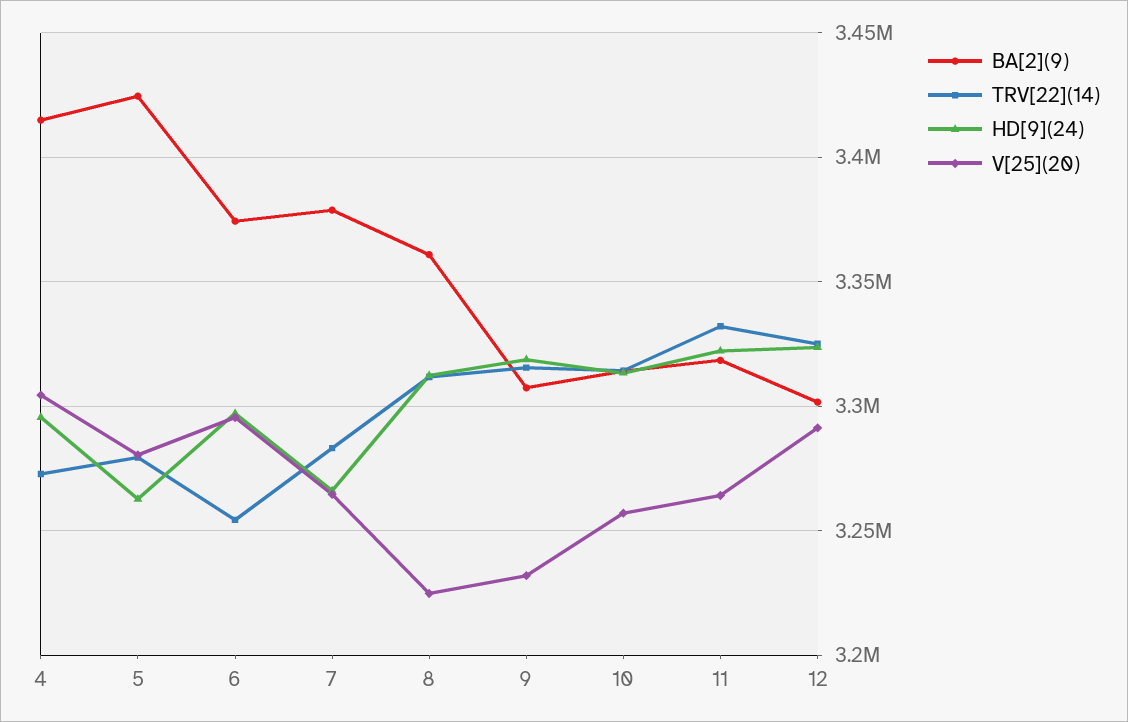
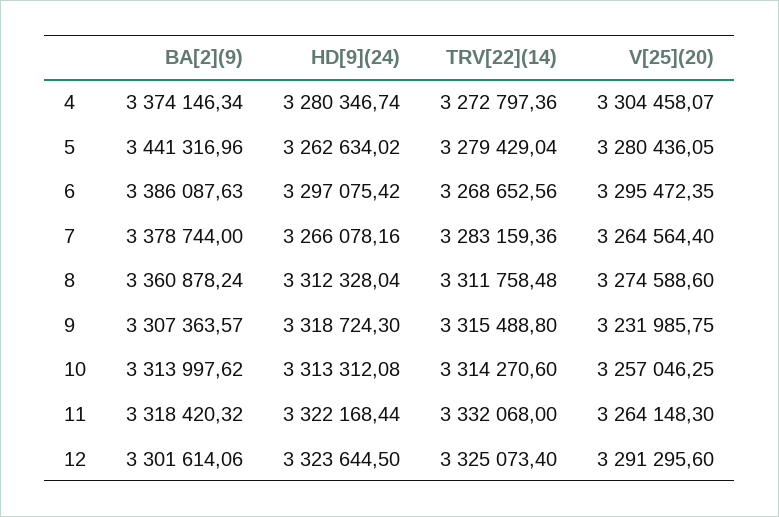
  {
    "BA[2](9)": {
-     "4": 3415000,
+     "4": 3374146.34,
-     "5": 3425000,
+     "5": 3441316.96,
-     "6": 3375000,
+     "6": 3386087.63,
      "7": 3378744,
      "8": 3360878.24,
      "9": 3307363.57,
      "10": 3313997.62,
      "11": 3318420.32,
      "12": 3301614.06
    },
    "TRV[22](14)": {
      "4": 3272797.36,
      "5": 3279429.04,
-     "6": 3255000,
+     "6": 3268652.56,
      "7": 3283159.36,
      "8": 3311758.48,
      "9": 3315488.8,
      "10": 3314270.6,
      "11": 3332068,
      "12": 3325073.4
    },
    "HD[9](24)": {
-     "4": 3295000,
+     "4": 3280346.74,
      "5": 3262634.02,
      "6": 3297075.42,
      "7": 3266078.16,
      "8": 3312328.04,
      "9": 3318724.3,
      "10": 3313312.08,
      "11": 3322168.44,
      "12": 3323644.5
    },
    "V[25](20)": {
      "4": 3304458.07,
      "5": 3280436.05,
      "6": 3295472.35,
      "7": 3264564.4,
-     "8": 3225000,
+     "8": 3274588.6,
      "9": 3231985.75,
      "10": 3257046.25,
      "11": 3264148.3,
      "12": 3291295.6
    }
  }

